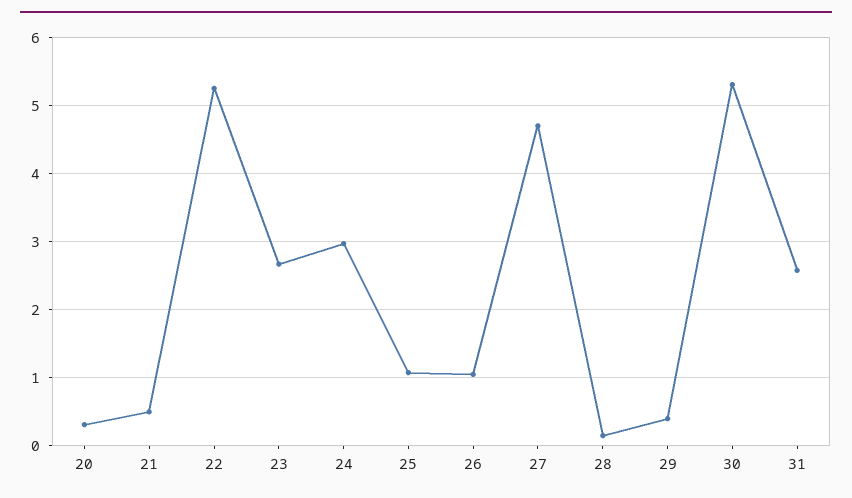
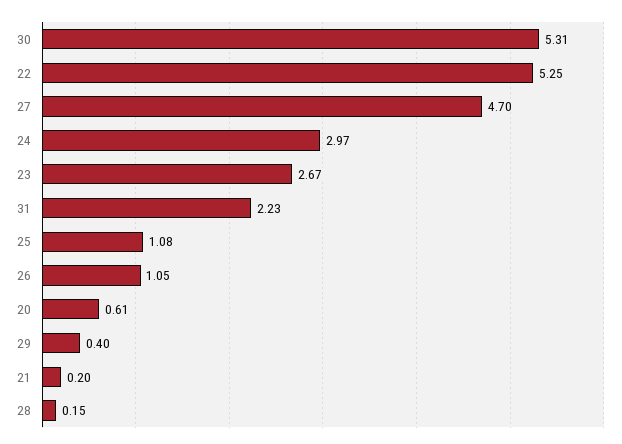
  {
-   "20": 0.3,
+   "20": 0.61,
-   "21": 0.5,
+   "21": 0.2,
    "22": 5.25,
    "23": 2.67,
    "24": 2.97,
    "25": 1.08,
    "26": 1.05,
    "27": 4.7,
    "28": 0.15,
    "29": 0.4,
    "30": 5.31,
-   "31": 2.6
+   "31": 2.23
  }

